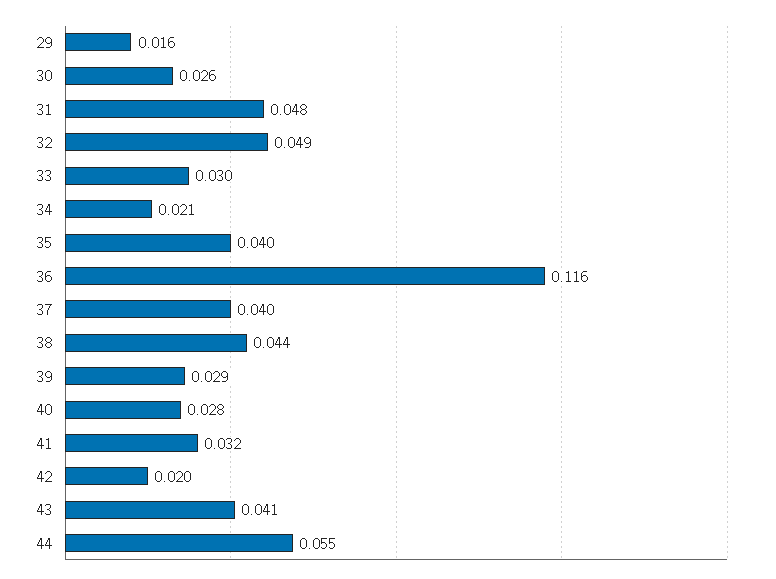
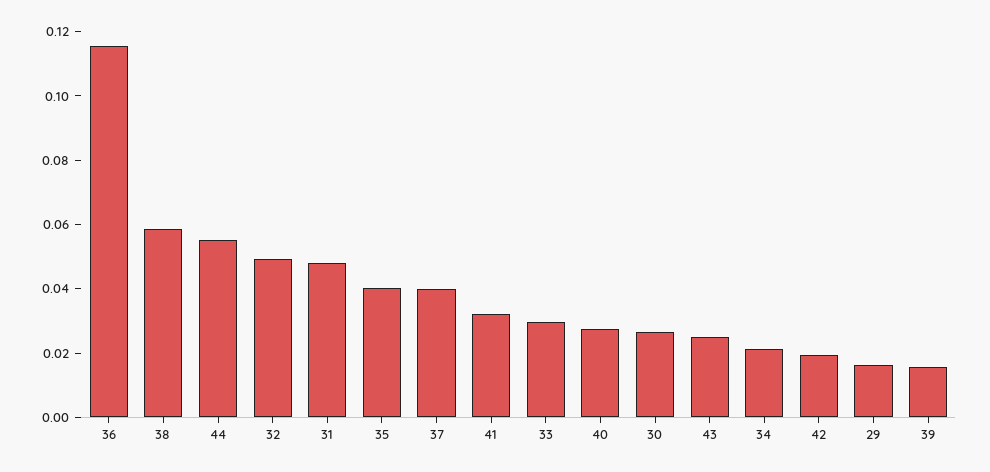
  {
    "29": 0.016,
    "30": 0.026,
    "31": 0.048,
    "32": 0.049,
    "33": 0.03,
    "34": 0.021,
    "35": 0.04,
    "36": 0.116,
    "37": 0.04,
-   "38": 0.044,
+   "38": 0.06,
-   "39": 0.029,
+   "39": 0.015,
    "40": 0.028,
    "41": 0.032,
    "42": 0.02,
-   "43": 0.041,
+   "43": 0.025,
    "44": 0.055
  }

